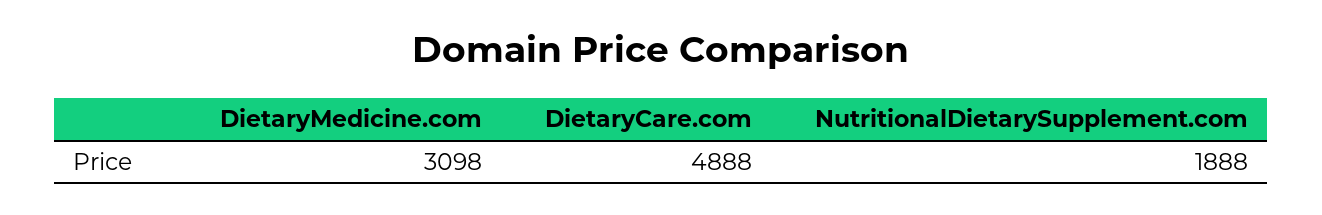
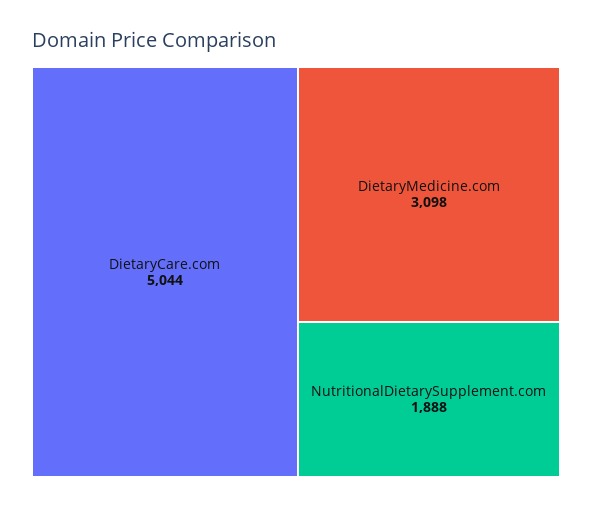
  {
    "DietaryMedicine.com": 3098,
-   "DietaryCare.com": 4888,
+   "DietaryCare.com": 5044,
    "NutritionalDietarySupplement.com": 1888
  }

